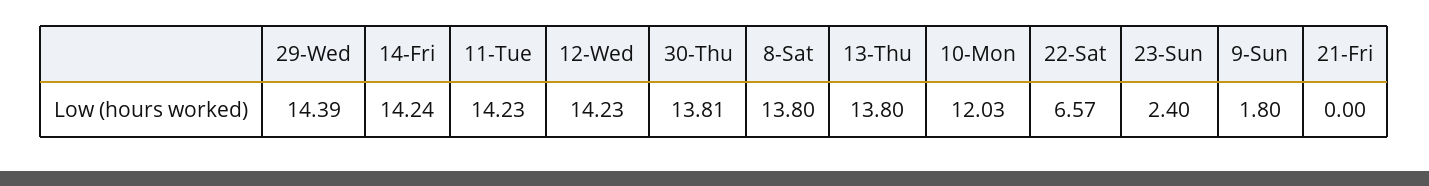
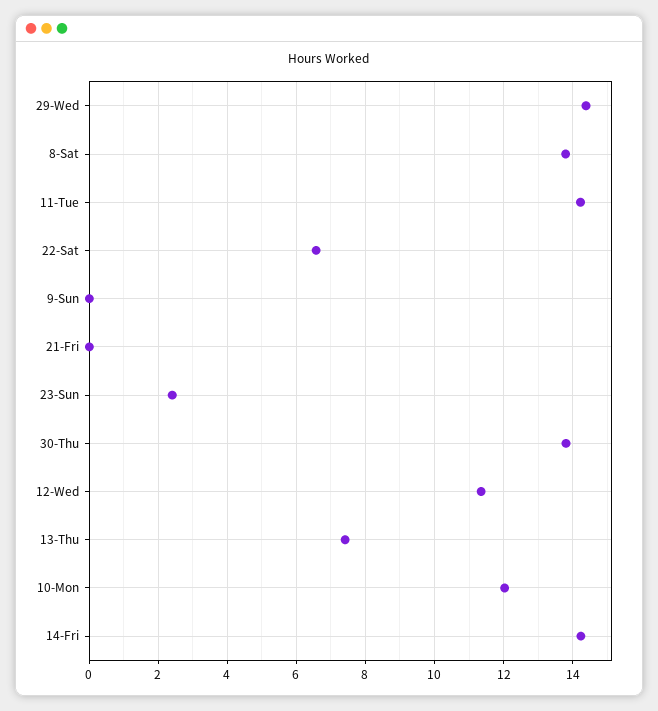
  {
    "29-Wed": 14.39,
    "14-Fri": 14.24,
    "11-Tue": 14.23,
-   "12-Wed": 14.23,
+   "12-Wed": 11.4,
    "30-Thu": 13.81,
    "8-Sat": 13.8,
-   "13-Thu": 13.8,
+   "13-Thu": 7.4,
    "10-Mon": 12.03,
    "22-Sat": 6.57,
    "23-Sun": 2.4,
-   "9-Sun": 1.8,
+   "9-Sun": 0,
    "21-Fri": 0
  }

